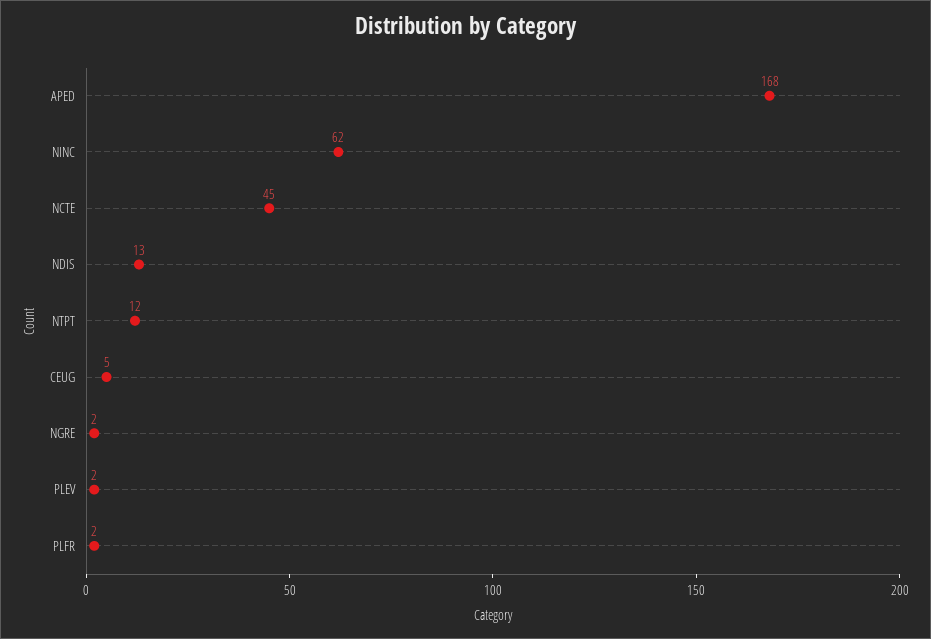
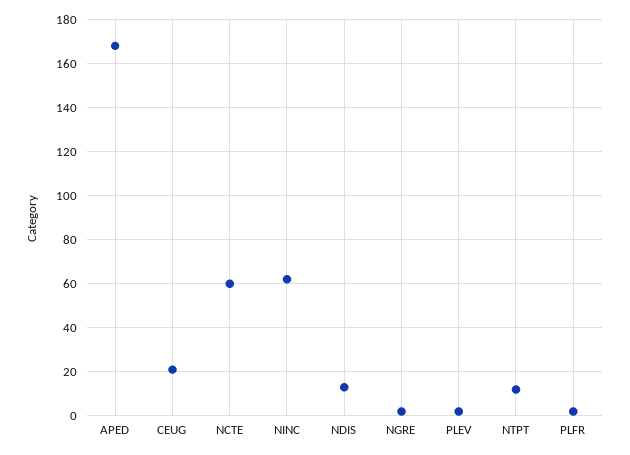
  {
    "APED": 168,
    "NINC": 62,
-   "NCTE": 45,
+   "NCTE": 60,
    "NDIS": 13,
    "NTPT": 12,
-   "CEUG": 5,
+   "CEUG": 20,
    "NGRE": 2,
    "PLEV": 2,
    "PLFR": 2
  }

